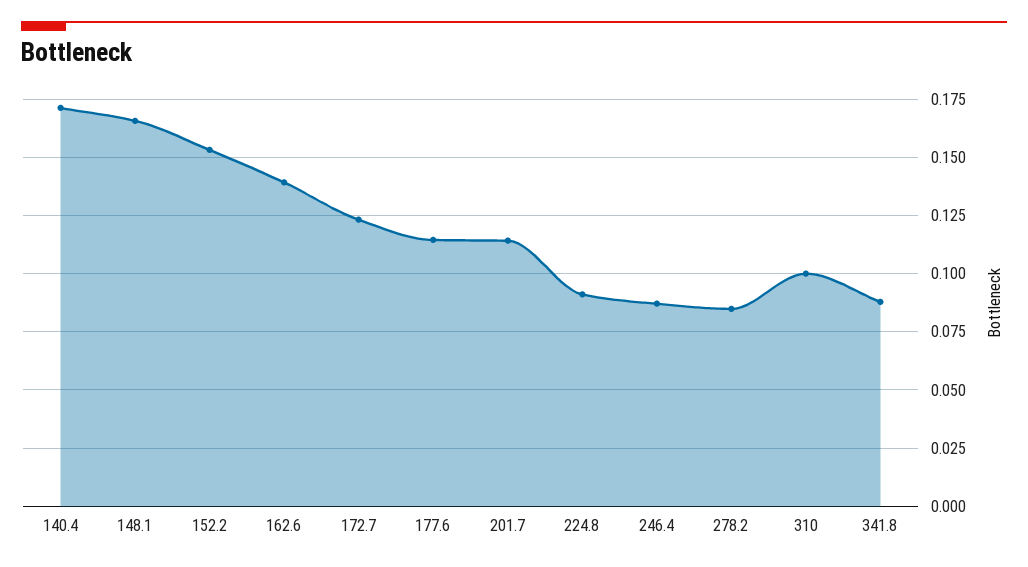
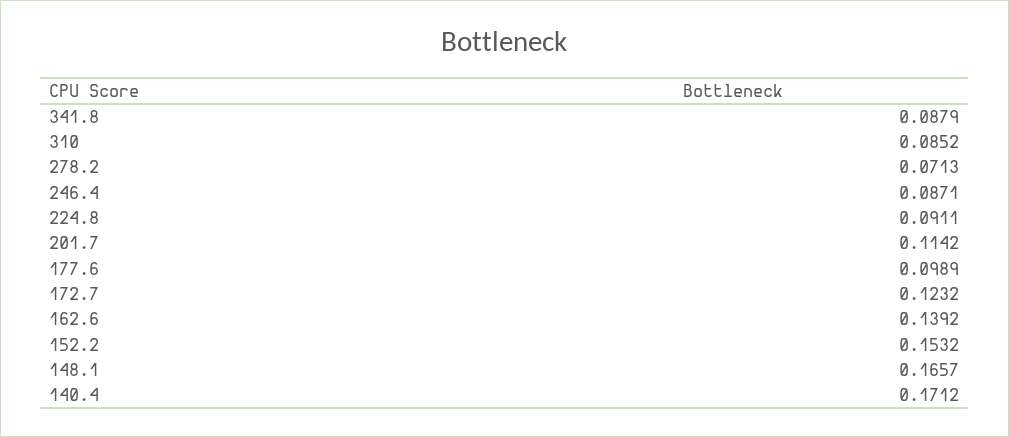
  {
    "140.4": 0.1712,
    "148.1": 0.1657,
    "152.2": 0.1532,
    "162.6": 0.1392,
    "172.7": 0.1232,
-   "177.6": 0.115,
+   "177.6": 0.0989,
    "201.7": 0.1142,
    "224.8": 0.0911,
    "246.4": 0.0871,
-   "278.2": 0.085,
+   "278.2": 0.0713,
-   "310": 0.1,
+   "310": 0.0852,
    "341.8": 0.0879
  }

